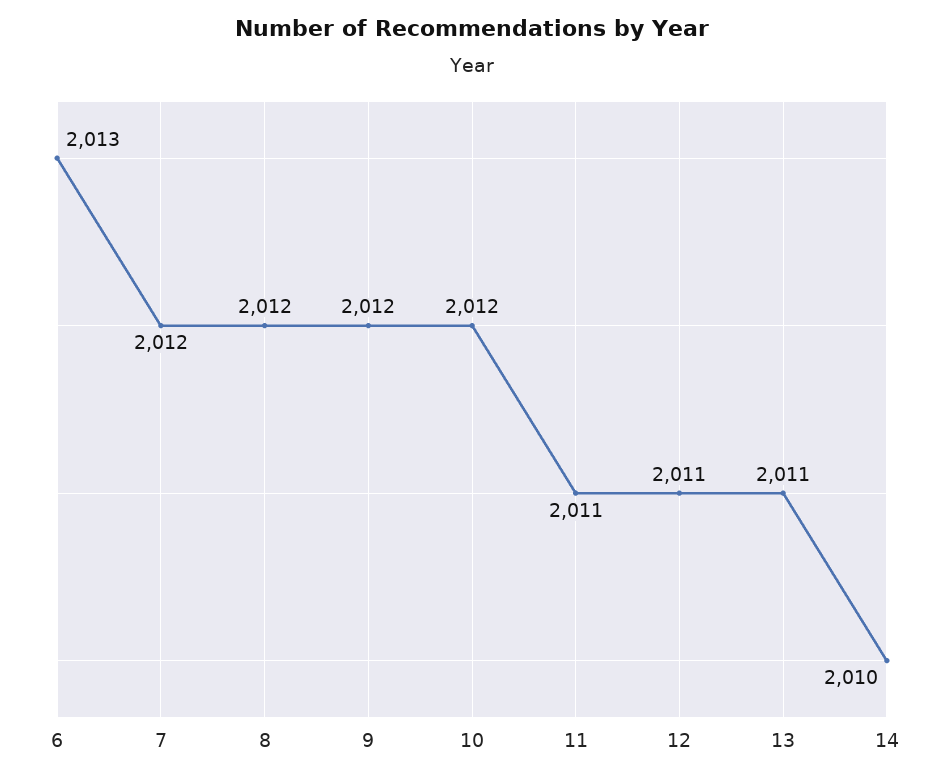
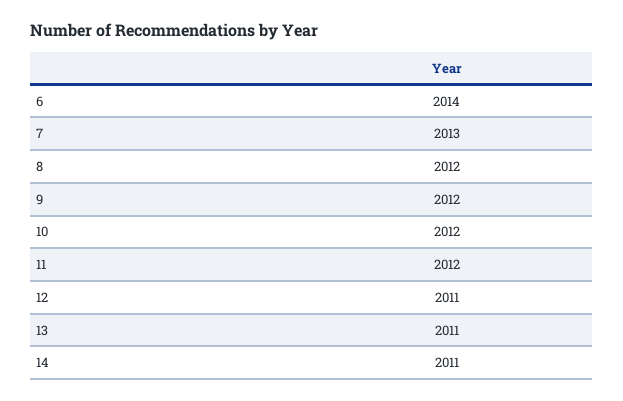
  {
-   "6": 2013,
+   "6": 2014,
-   "7": 2012,
+   "7": 2013,
    "8": 2012,
    "9": 2012,
    "10": 2012,
-   "11": 2011,
+   "11": 2012,
    "12": 2011,
    "13": 2011,
-   "14": 2010
+   "14": 2011
  }

